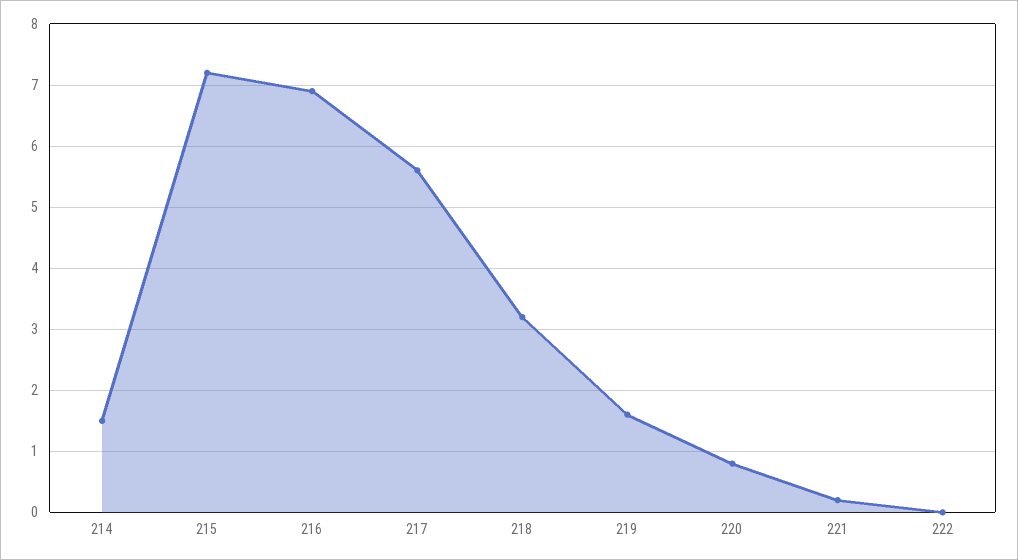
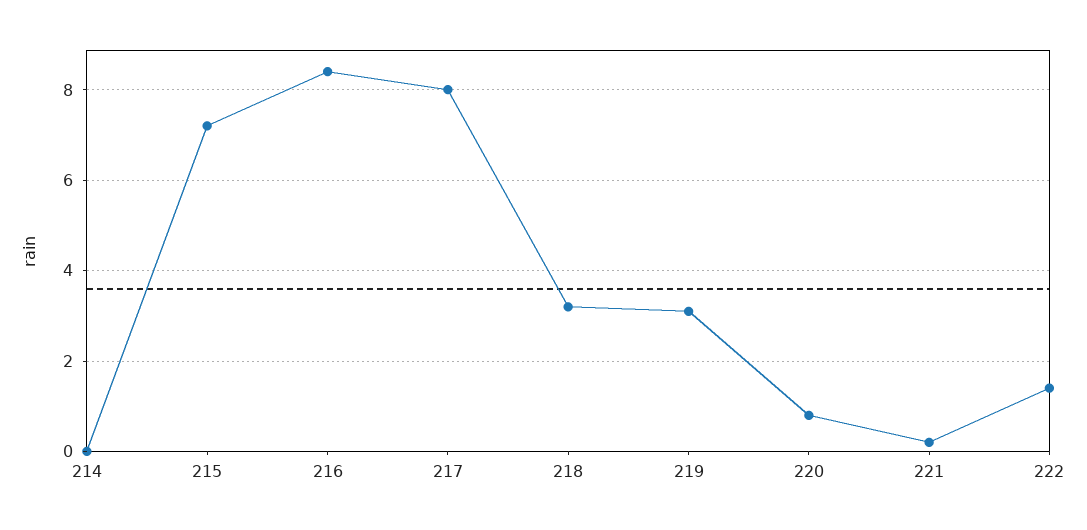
  {
-   "214": 1.5,
+   "214": 0,
    "215": 7.2,
-   "216": 6.9,
+   "216": 8.5,
-   "217": 5.6,
+   "217": 8,
    "218": 3.2,
-   "219": 1.6,
+   "219": 3,
    "220": 0.8,
    "221": 0.2,
-   "222": 0
+   "222": 1.5
  }

